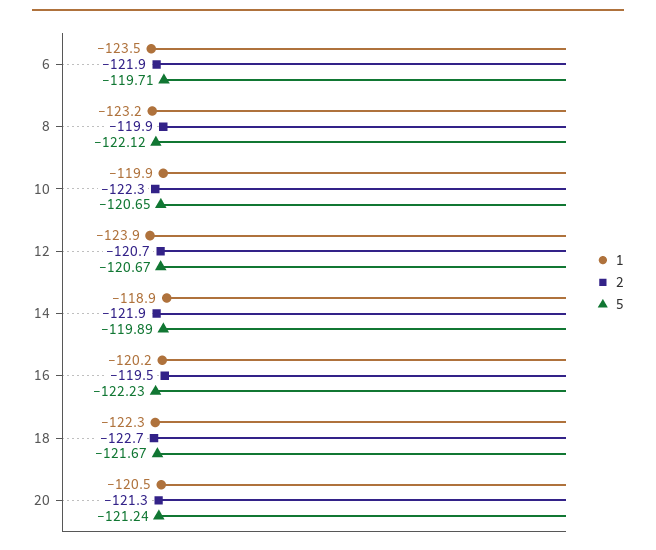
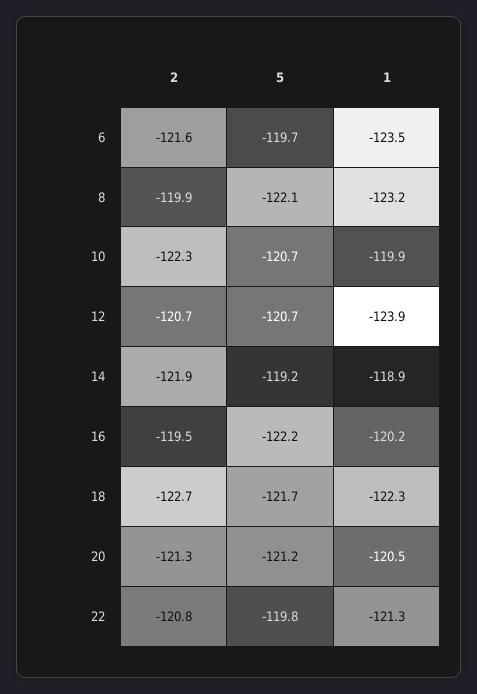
  {
    "1": {
      "6": -123.5,
      "8": -123.2,
      "10": -119.9,
      "12": -123.9,
      "14": -118.9,
      "16": -120.2,
      "18": -122.3,
-     "20": -120.5
+     "20": -120.5,
+     "22": -121.3
    },
    "2": {
-     "6": -121.9,
+     "6": -121.6,
      "8": -119.9,
      "10": -122.3,
      "12": -120.7,
      "14": -121.9,
      "16": -119.5,
      "18": -122.7,
-     "20": -121.3
+     "20": -121.3,
+     "22": -120.8
    },
    "5": {
      "6": -119.71,
      "8": -122.12,
      "10": -120.65,
      "12": -120.67,
-     "14": -119.89,
+     "14": -119.2,
      "16": -122.23,
      "18": -121.67,
-     "20": -121.24
+     "20": -121.24,
+     "22": -119.8
    }
  }

